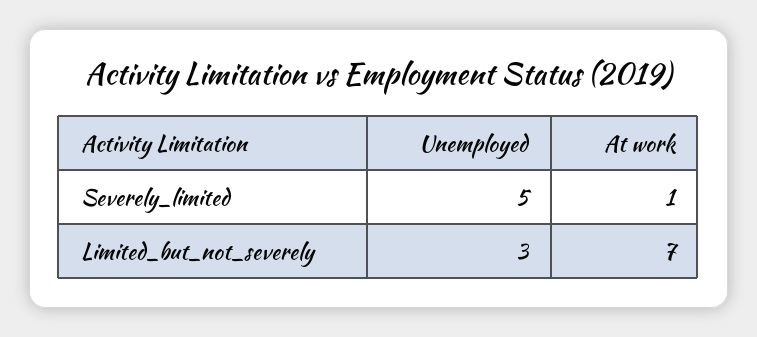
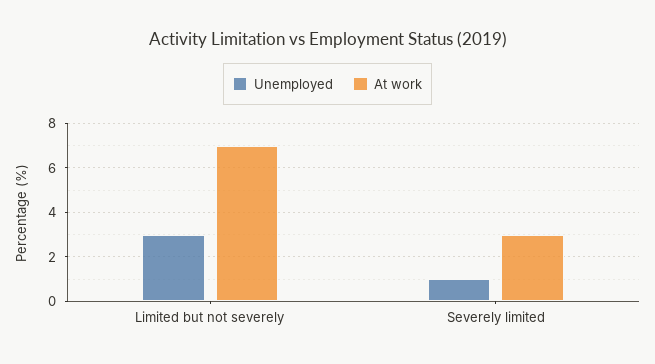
  {
    "Unemployed": {
-     "Severely_limited": 5,
+     "Severely_limited": 1,
      "Limited_but_not_severely": 3
    },
    "At work": {
-     "Severely_limited": 1,
+     "Severely_limited": 3,
      "Limited_but_not_severely": 7
    }
  }

